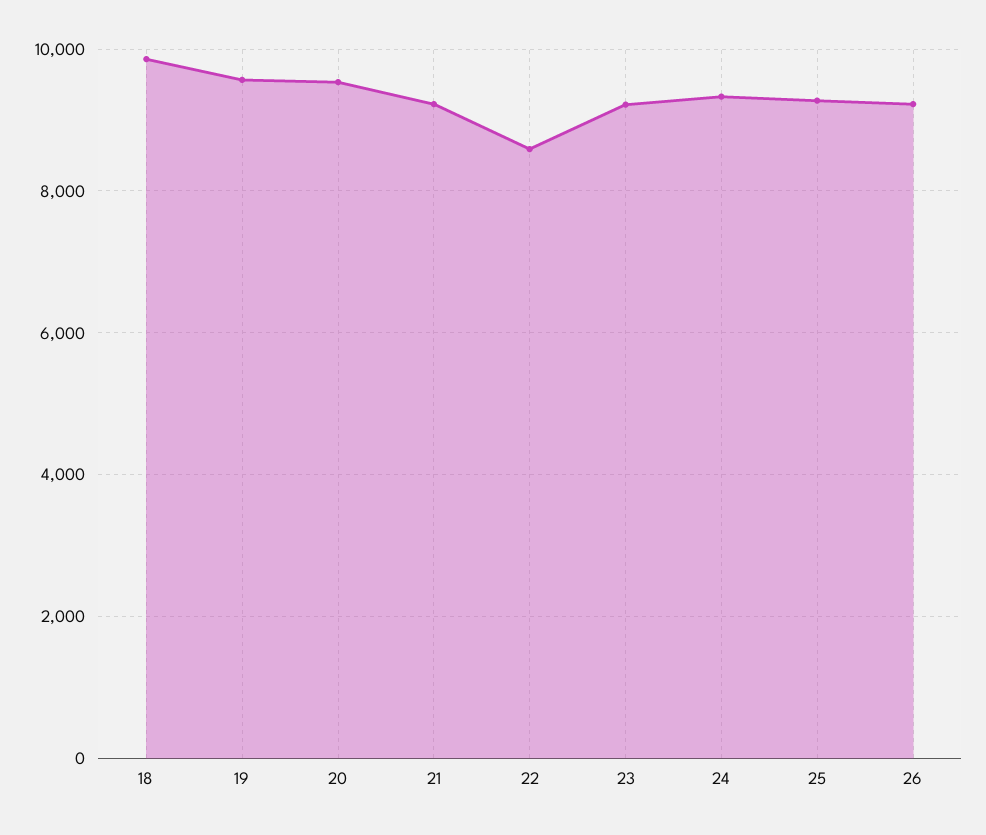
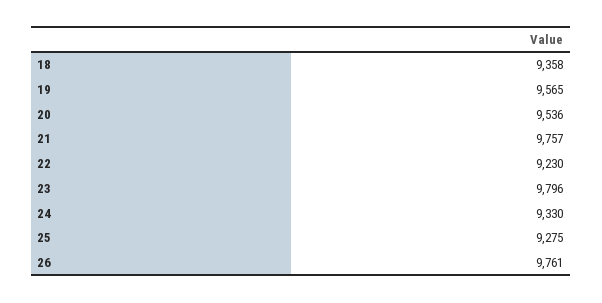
  {
-   "18": 9800,
+   "18": 9358,
    "19": 9565,
    "20": 9536,
-   "21": 9200,
+   "21": 9757,
-   "22": 8600,
+   "22": 9230,
-   "23": 9200,
+   "23": 9796,
    "24": 9330,
    "25": 9275,
-   "26": 9200
+   "26": 9761
  }

